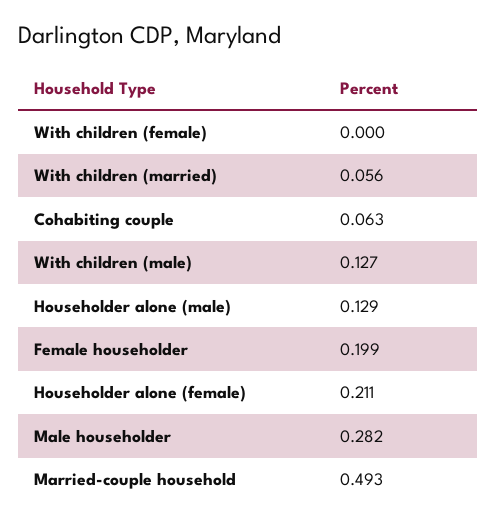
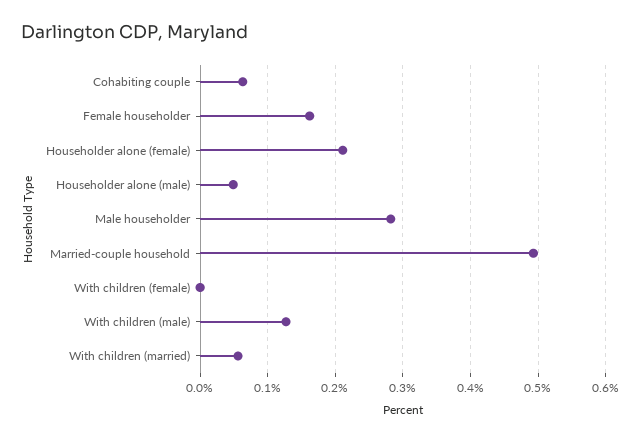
  {
    "With children (female)": 0,
    "With children (married)": 0.056,
    "Cohabiting couple": 0.063,
    "With children (male)": 0.127,
-   "Householder alone (male)": 0.129,
+   "Householder alone (male)": 0.05,
-   "Female householder": 0.199,
+   "Female householder": 0.16,
    "Householder alone (female)": 0.211,
    "Male householder": 0.282,
    "Married-couple household": 0.493
  }

